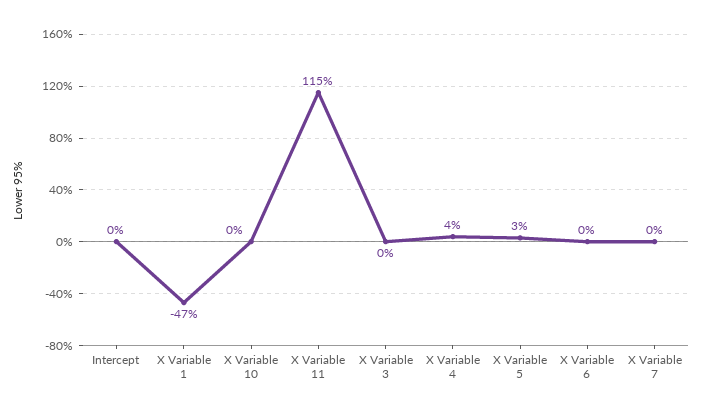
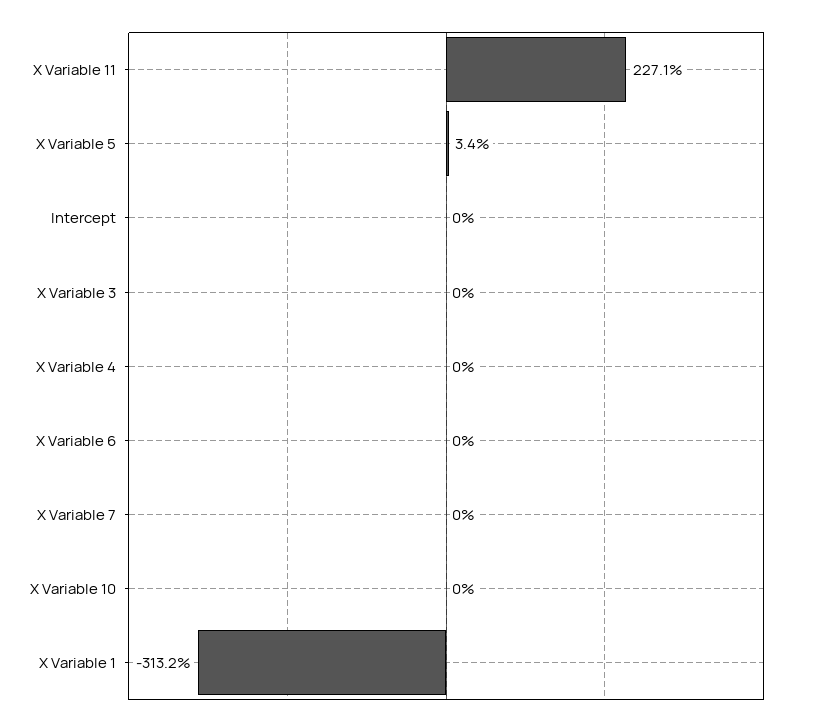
  {
    "Intercept": 0,
-   "X Variable 1": -47,
+   "X Variable 1": -313.2,
    "X Variable 10": 0,
-   "X Variable 11": 115,
+   "X Variable 11": 227.1,
    "X Variable 3": 0,
-   "X Variable 4": 4,
+   "X Variable 4": 0,
    "X Variable 5": 3.4,
    "X Variable 6": 0,
    "X Variable 7": 0
  }

